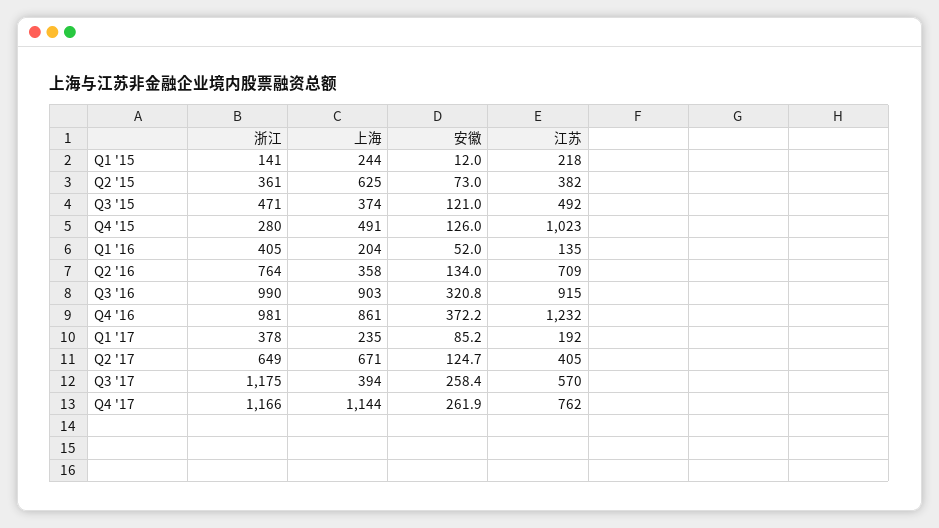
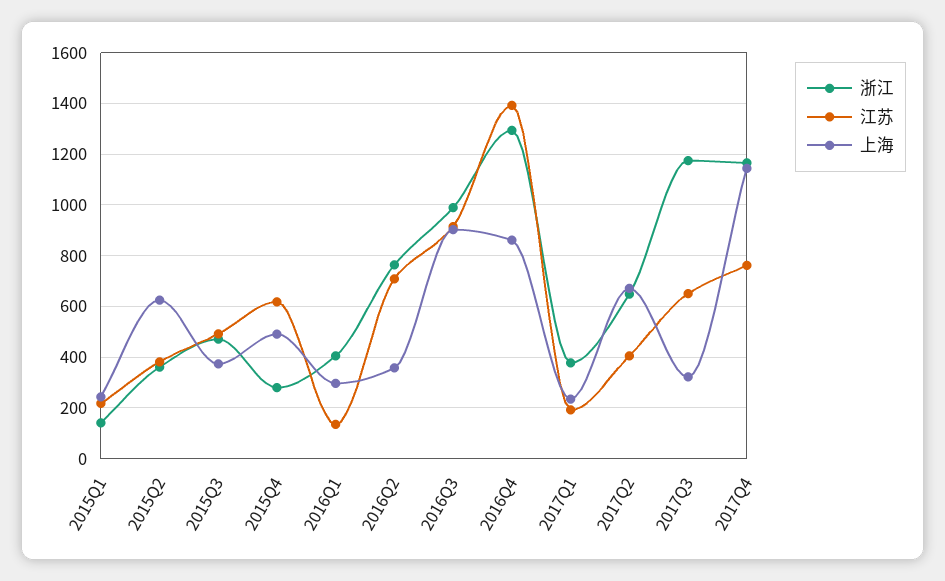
  {
    "浙江": {
      "Q1 '15": 141,
      "Q2 '15": 361,
      "Q3 '15": 471,
      "Q4 '15": 280,
      "Q1 '16": 405,
      "Q2 '16": 764,
      "Q3 '16": 990,
-     "Q4 '16": 981,
+     "Q4 '16": 1300,
      "Q1 '17": 378,
      "Q2 '17": 649,
      "Q3 '17": 1175,
      "Q4 '17": 1166
    },
    "上海": {
      "Q1 '15": 244,
      "Q2 '15": 625,
      "Q3 '15": 374,
      "Q4 '15": 491,
-     "Q1 '16": 204,
+     "Q1 '16": 300,
      "Q2 '16": 358,
      "Q3 '16": 903,
      "Q4 '16": 861,
      "Q1 '17": 235,
      "Q2 '17": 671,
-     "Q3 '17": 394,
+     "Q3 '17": 325,
      "Q4 '17": 1144
    },
-   "安徽": {
-     "Q1 '15": 12,
-     "Q2 '15": 73,
-     "Q3 '15": 121,
-     "Q4 '15": 126,
-     "Q1 '16": 52,
-     "Q2 '16": 134,
-     "Q3 '16": 320.8,
-     "Q4 '16": 372.2,
-     "Q1 '17": 85.2,
-     "Q2 '17": 124.7,
-     "Q3 '17": 258.4,
-     "Q4 '17": 261.9
-   },
    "江苏": {
      "Q1 '15": 218,
      "Q2 '15": 382,
      "Q3 '15": 492,
-     "Q4 '15": 1023,
+     "Q4 '15": 625,
      "Q1 '16": 135,
      "Q2 '16": 709,
      "Q3 '16": 915,
-     "Q4 '16": 1232,
+     "Q4 '16": 1400,
      "Q1 '17": 192,
      "Q2 '17": 405,
-     "Q3 '17": 570,
+     "Q3 '17": 650,
      "Q4 '17": 762
    }
  }

